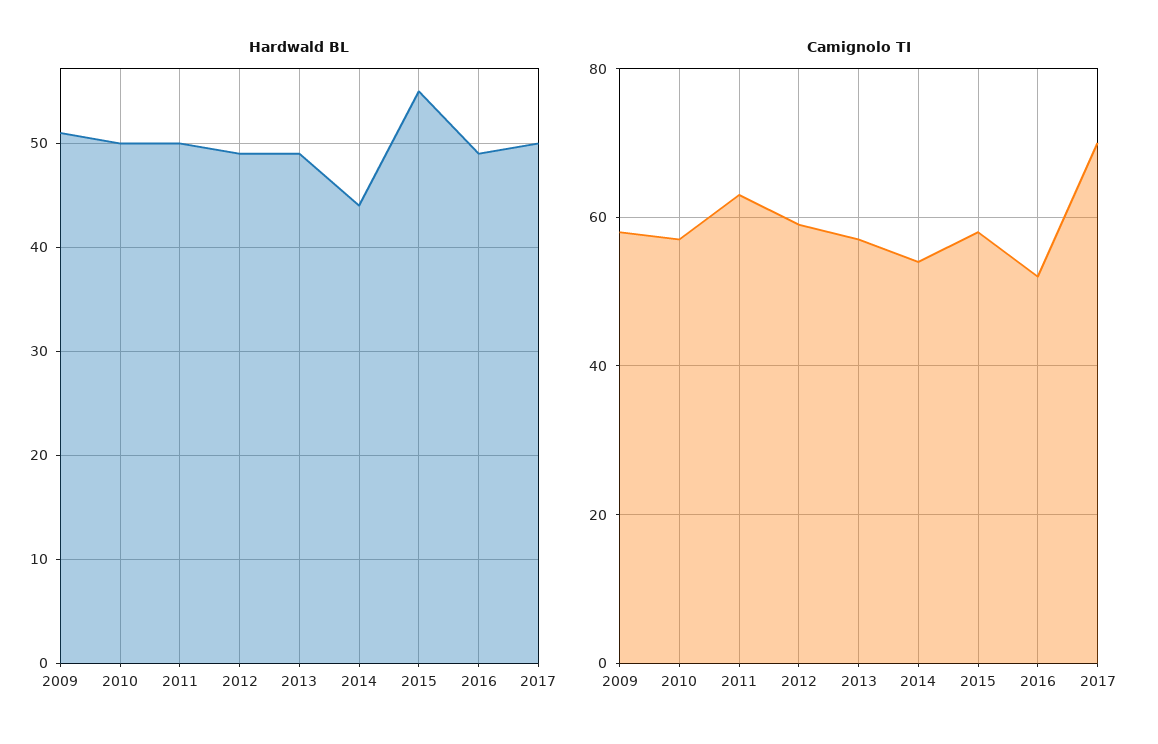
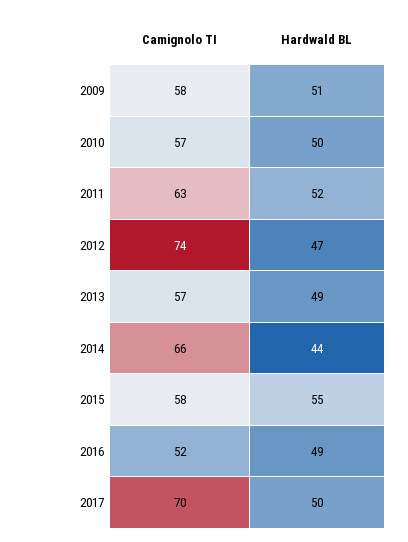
  {
    "Hardwald BL": {
      "2009": 51,
      "2010": 50,
-     "2011": 50,
+     "2011": 52,
-     "2012": 49,
+     "2012": 47,
      "2013": 49,
      "2014": 44,
      "2015": 55,
      "2016": 49,
      "2017": 50
    },
    "Camignolo TI": {
      "2009": 58,
      "2010": 57,
      "2011": 63,
-     "2012": 60,
+     "2012": 74,
      "2013": 57,
-     "2014": 55,
+     "2014": 66,
      "2015": 58,
      "2016": 52,
      "2017": 70
    }
  }

